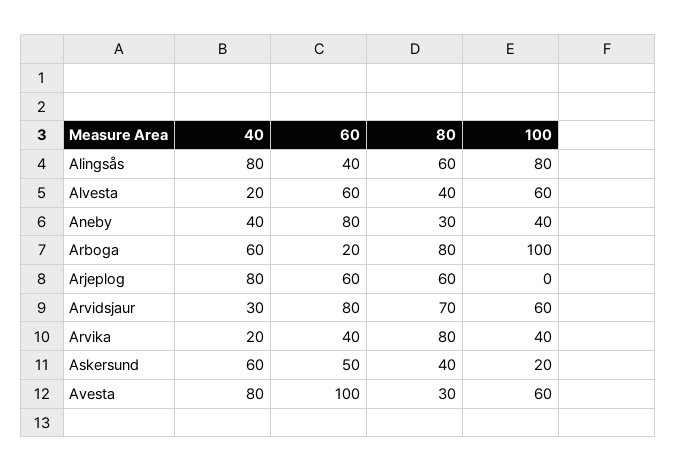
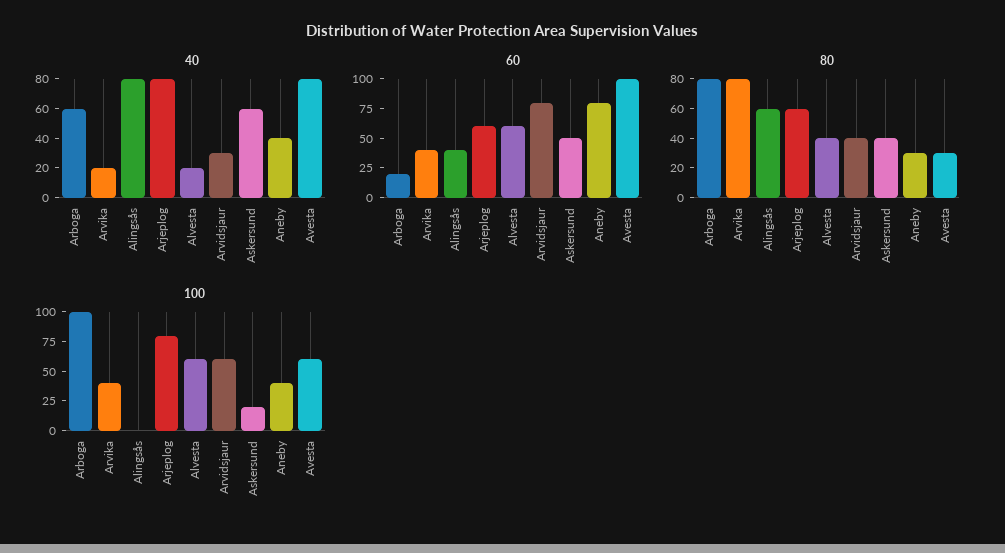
  {
    "40": {
      "Alingsås": 80,
      "Alvesta": 20,
      "Aneby": 40,
      "Arboga": 60,
      "Arjeplog": 80,
      "Arvidsjaur": 30,
      "Arvika": 20,
      "Askersund": 60,
      "Avesta": 80
    },
    "60": {
      "Alingsås": 40,
      "Alvesta": 60,
      "Aneby": 80,
      "Arboga": 20,
      "Arjeplog": 60,
      "Arvidsjaur": 80,
      "Arvika": 40,
      "Askersund": 50,
      "Avesta": 100
    },
    "80": {
      "Alingsås": 60,
      "Alvesta": 40,
      "Aneby": 30,
      "Arboga": 80,
      "Arjeplog": 60,
-     "Arvidsjaur": 70,
+     "Arvidsjaur": 40,
      "Arvika": 80,
      "Askersund": 40,
      "Avesta": 30
    },
    "100": {
-     "Alingsås": 80,
+     "Alingsås": 0,
      "Alvesta": 60,
      "Aneby": 40,
      "Arboga": 100,
-     "Arjeplog": 0,
+     "Arjeplog": 75,
      "Arvidsjaur": 60,
      "Arvika": 40,
      "Askersund": 20,
      "Avesta": 60
    }
  }

